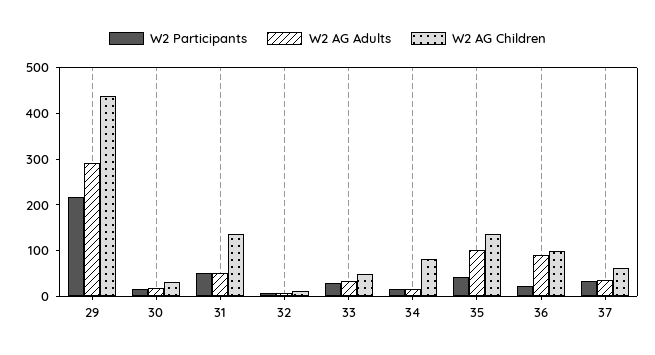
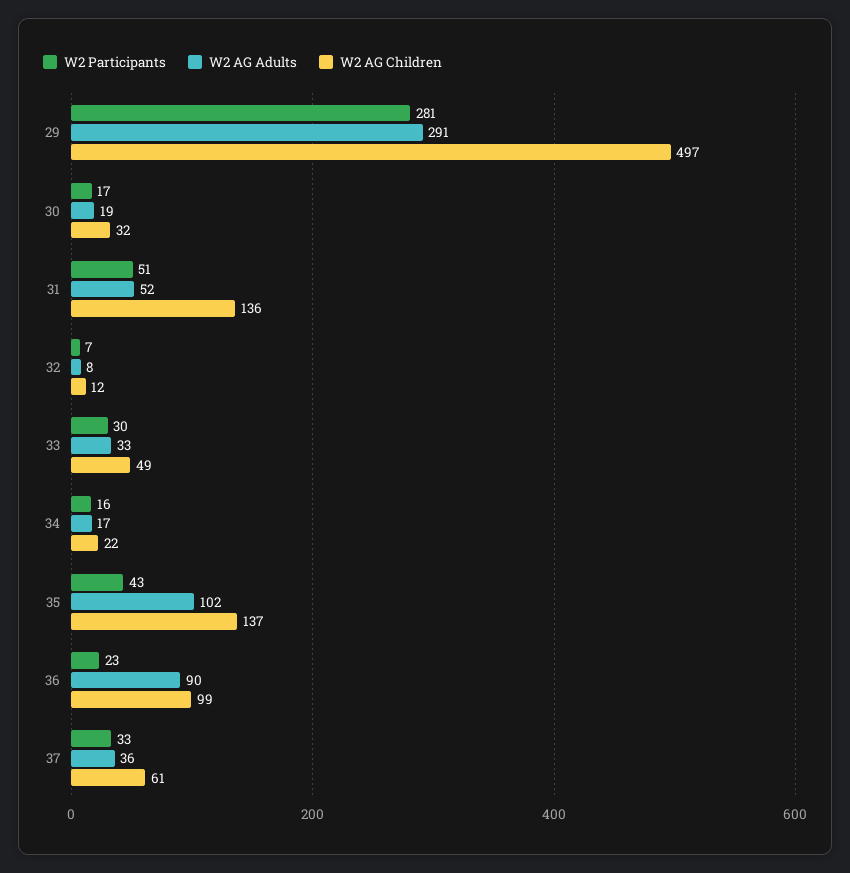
  {
    "W2 Participants": {
-     "29": 220,
+     "29": 281,
      "30": 17,
      "31": 51,
      "32": 7,
      "33": 30,
      "34": 16,
      "35": 43,
      "36": 23,
      "37": 33
    },
    "W2 AG Adults": {
      "29": 291,
      "30": 19,
      "31": 52,
      "32": 8,
      "33": 33,
      "34": 17,
      "35": 102,
      "36": 90,
      "37": 36
    },
    "W2 AG Children": {
-     "29": 440,
+     "29": 497,
      "30": 32,
      "31": 136,
      "32": 12,
      "33": 49,
-     "34": 80,
+     "34": 22,
      "35": 137,
      "36": 99,
      "37": 61
    }
  }

